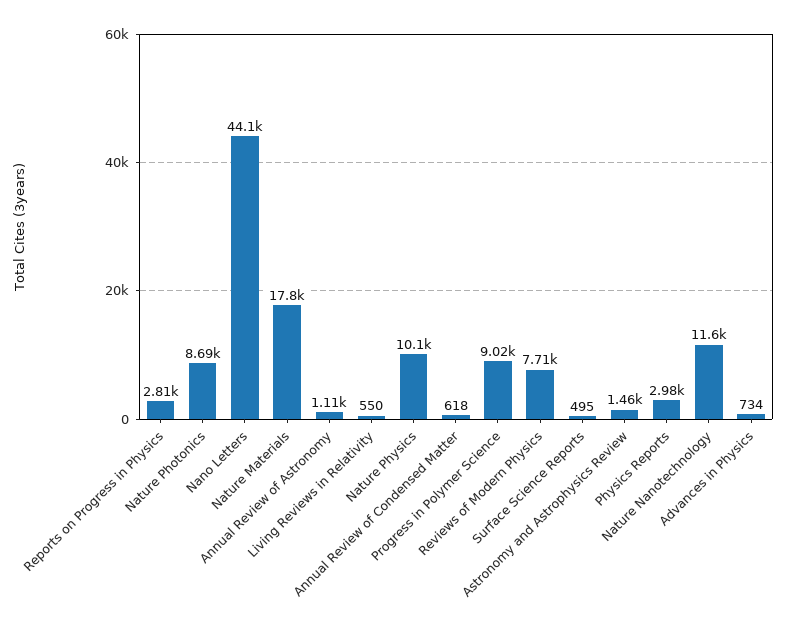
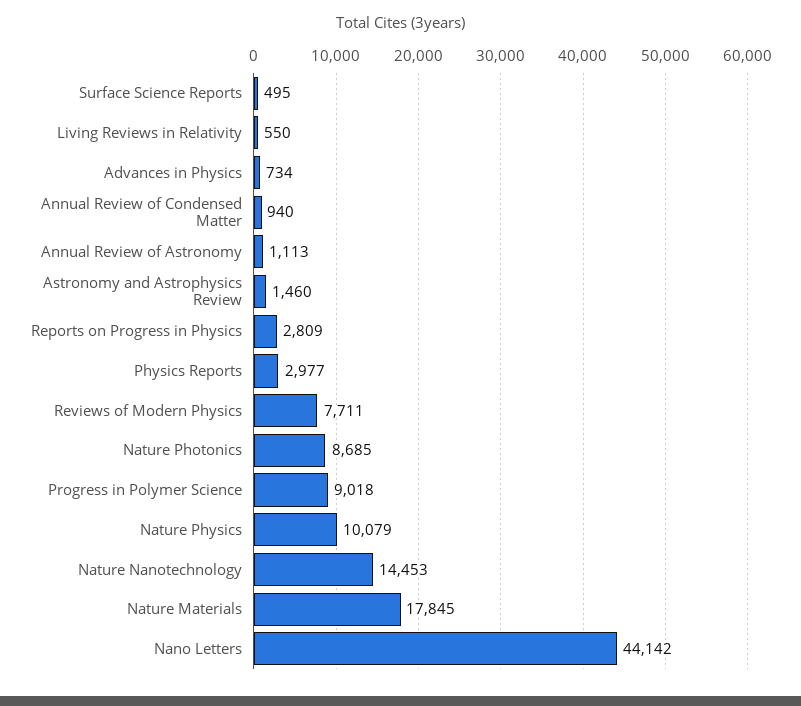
  {
    "Reports on Progress in Physics": 2809,
    "Nature Photonics": 8685,
    "Nano Letters": 44142,
    "Nature Materials": 17845,
    "Annual Review of Astronomy": 1113,
    "Living Reviews in Relativity": 550,
    "Nature Physics": 10079,
-   "Annual Review of Condensed Matter": 618,
+   "Annual Review of Condensed Matter": 940,
    "Progress in Polymer Science": 9018,
    "Reviews of Modern Physics": 7711,
    "Surface Science Reports": 495,
    "Astronomy and Astrophysics Review": 1460,
    "Physics Reports": 2977,
-   "Nature Nanotechnology": 11600,
+   "Nature Nanotechnology": 14453,
    "Advances in Physics": 734
  }

